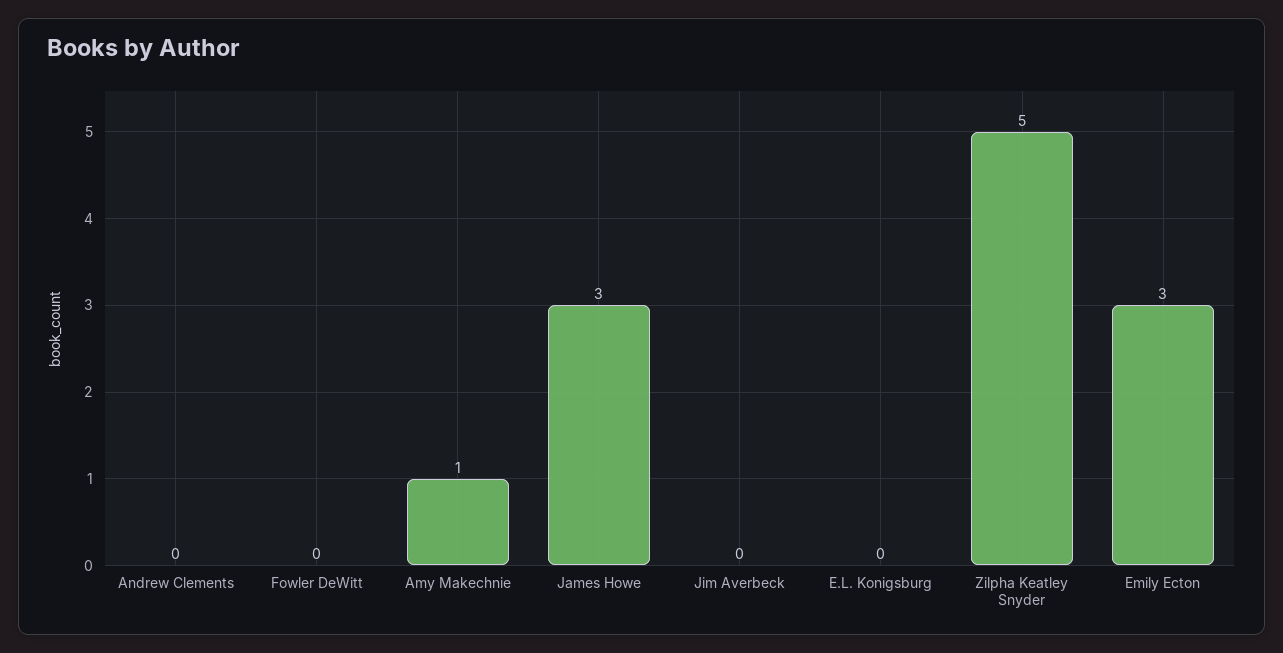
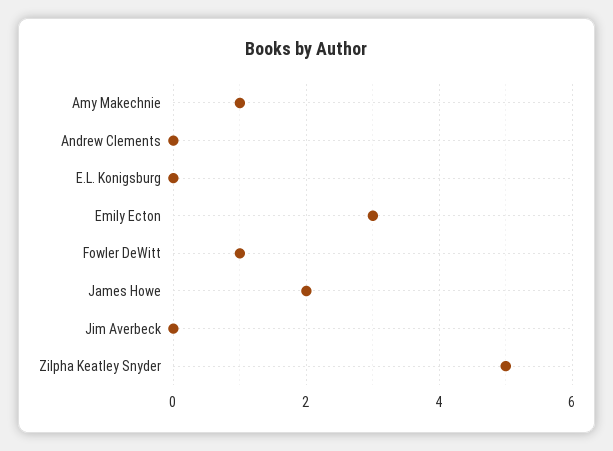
  {
    "Andrew Clements": 0,
-   "Fowler DeWitt": 0,
+   "Fowler DeWitt": 1,
    "Amy Makechnie": 1,
-   "James Howe": 3,
+   "James Howe": 2,
    "Jim Averbeck": 0,
    "E.L. Konigsburg": 0,
    "Zilpha Keatley Snyder": 5,
    "Emily Ecton": 3
  }

